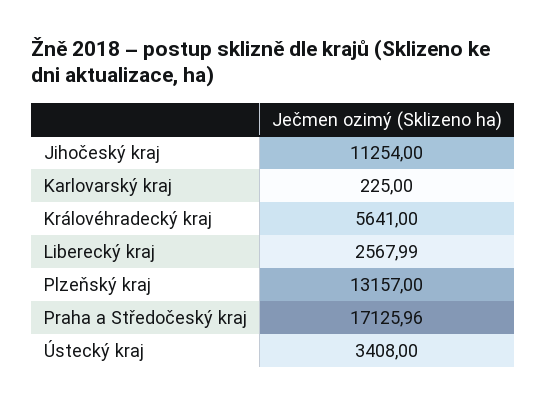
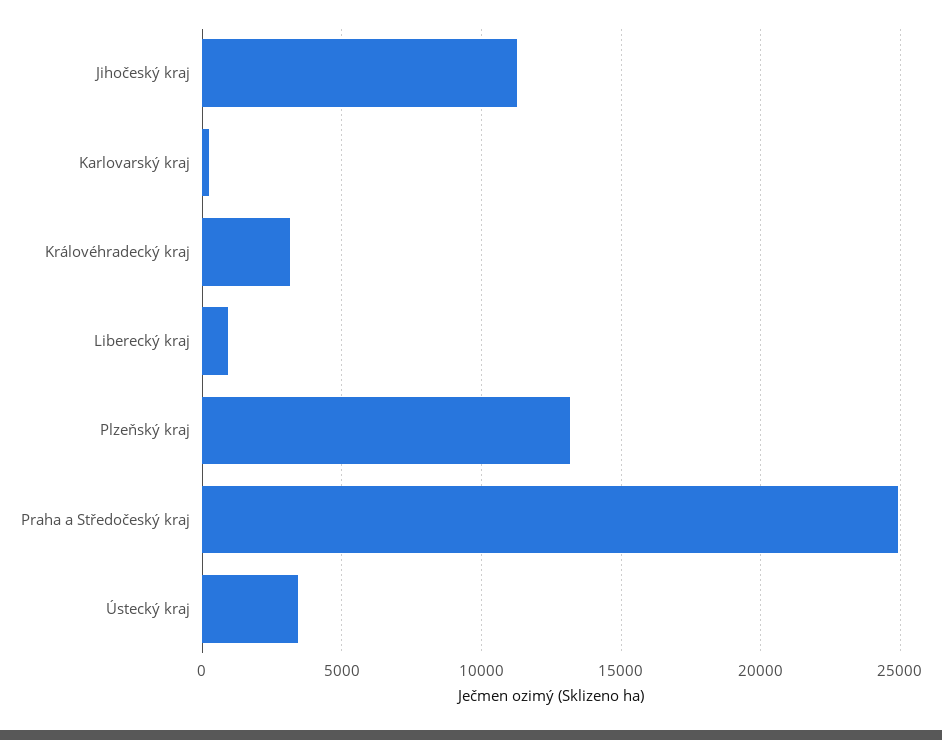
  {
    "Jihočeský kraj": 11254,
    "Karlovarský kraj": 225,
-   "Královéhradecký kraj": 5641,
+   "Královéhradecký kraj": 3000,
-   "Liberecký kraj": 2567.99,
+   "Liberecký kraj": 1000,
    "Plzeňský kraj": 13157,
-   "Praha a Středočeský kraj": 17125.96,
+   "Praha a Středočeský kraj": 25000,
    "Ústecký kraj": 3408
  }

